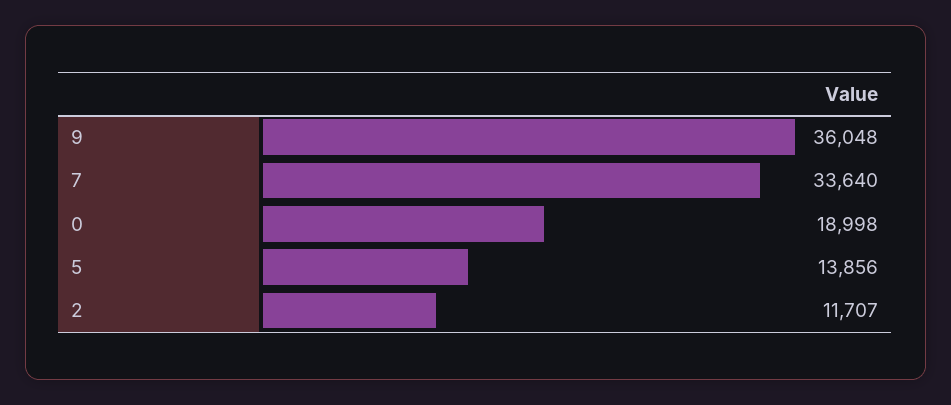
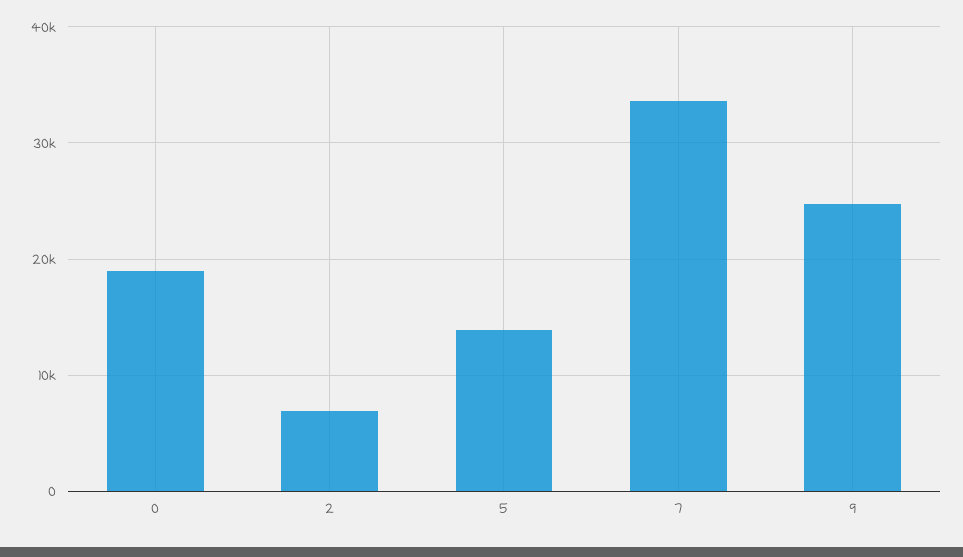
  {
-   "9": 36048,
+   "9": 25000,
    "7": 33640,
    "0": 18998,
    "5": 13856,
-   "2": 11707
+   "2": 7000
  }

